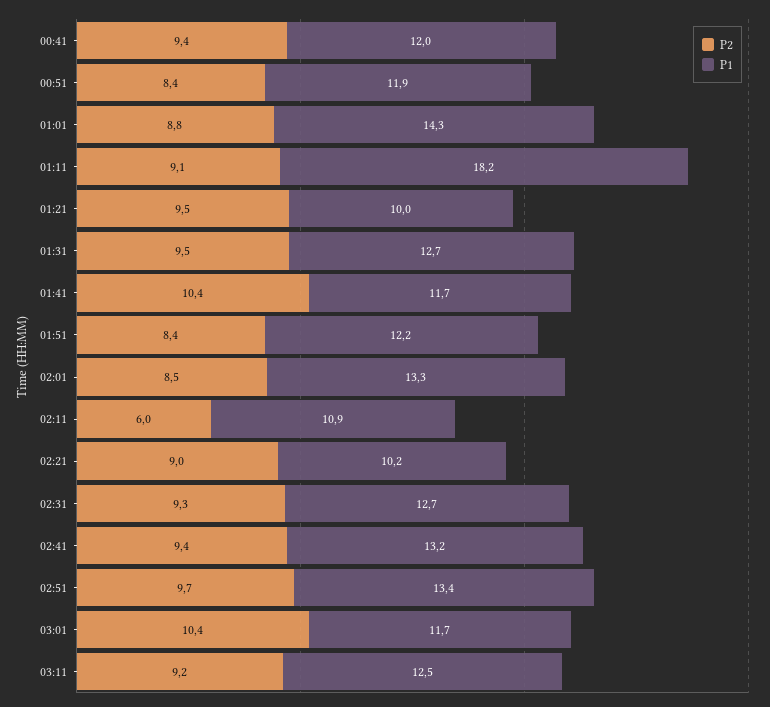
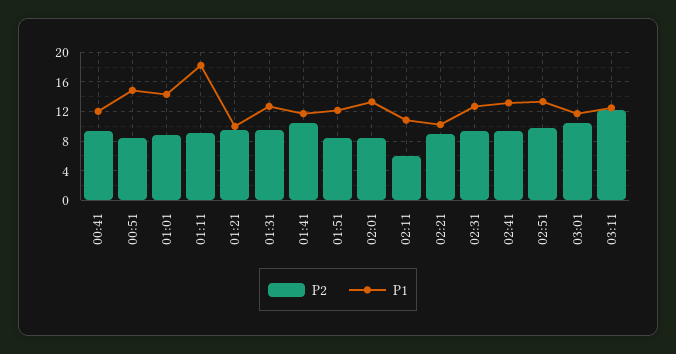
  {
    "P2": {
      "00:41": 9.4,
      "00:51": 8.4,
      "01:01": 8.8,
      "01:11": 9.1,
      "01:21": 9.5,
      "01:31": 9.5,
      "01:41": 10.4,
      "01:51": 8.4,
      "02:01": 8.5,
      "02:11": 6,
      "02:21": 9,
      "02:31": 9.3,
      "02:41": 9.4,
      "02:51": 9.7,
      "03:01": 10.4,
-     "03:11": 9.2
+     "03:11": 12
    },
    "P1": {
      "00:41": 12,
-     "00:51": 11.9,
+     "00:51": 15,
      "01:01": 14.3,
      "01:11": 18.2,
      "01:21": 10,
      "01:31": 12.7,
      "01:41": 11.7,
      "01:51": 12.2,
      "02:01": 13.3,
      "02:11": 10.9,
      "02:21": 10.2,
      "02:31": 12.7,
      "02:41": 13.2,
      "02:51": 13.4,
      "03:01": 11.7,
      "03:11": 12.5
    }
  }

